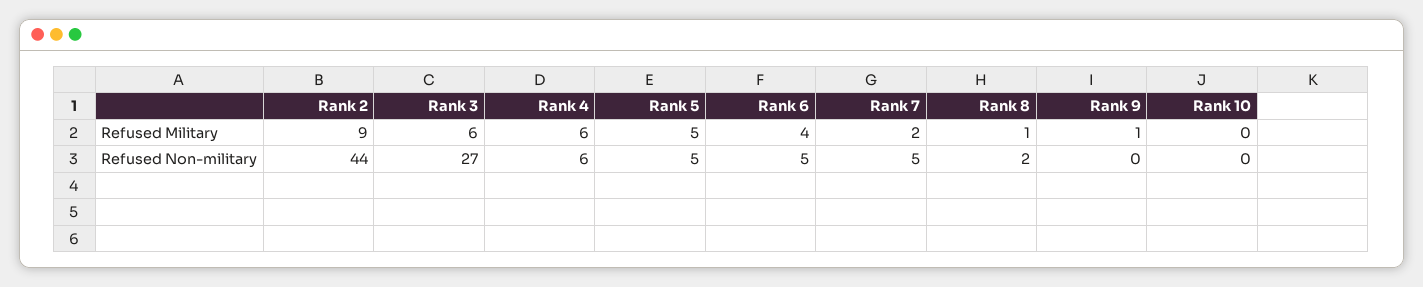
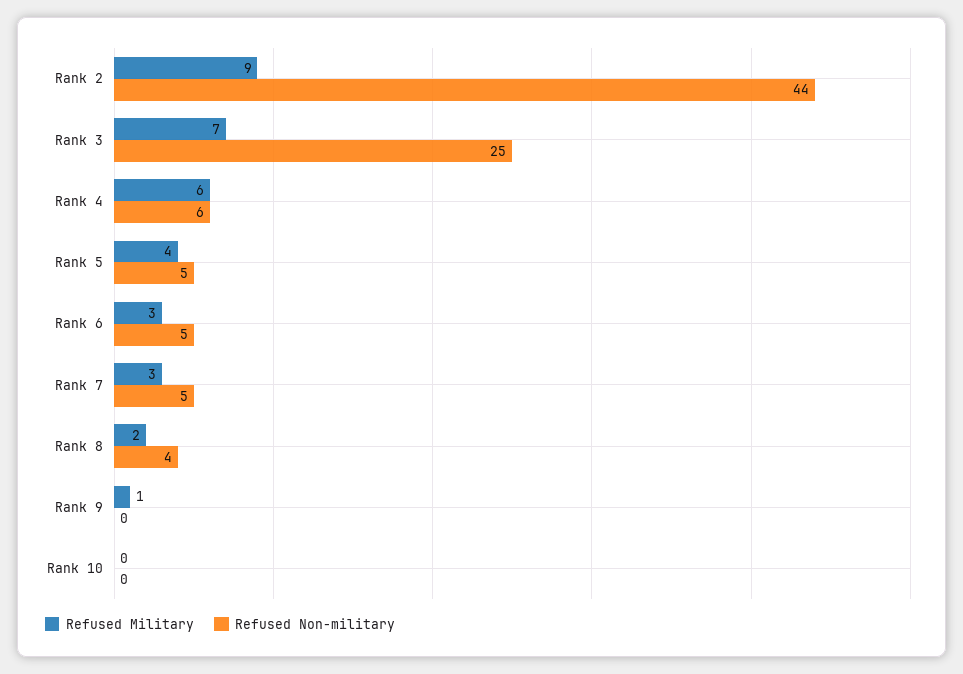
  {
    "Refused Military": {
      "Rank 2": 9,
-     "Rank 3": 6,
+     "Rank 3": 7,
      "Rank 4": 6,
-     "Rank 5": 5,
+     "Rank 5": 4,
-     "Rank 6": 4,
+     "Rank 6": 3,
-     "Rank 7": 2,
+     "Rank 7": 3,
-     "Rank 8": 1,
+     "Rank 8": 2,
      "Rank 9": 1,
      "Rank 10": 0
    },
    "Refused Non-military": {
      "Rank 2": 44,
-     "Rank 3": 27,
+     "Rank 3": 25,
      "Rank 4": 6,
      "Rank 5": 5,
      "Rank 6": 5,
      "Rank 7": 5,
-     "Rank 8": 2,
+     "Rank 8": 4,
      "Rank 9": 0,
      "Rank 10": 0
    }
  }

